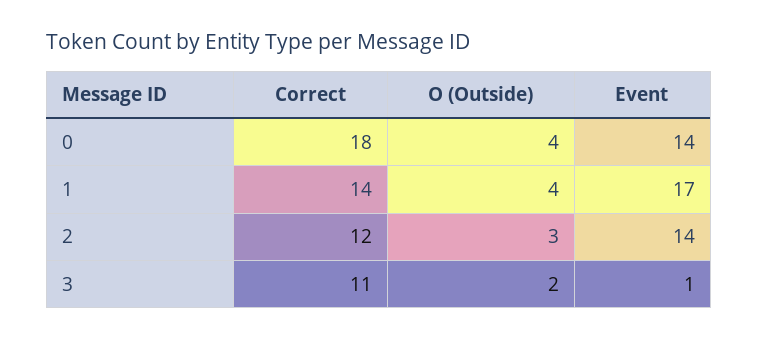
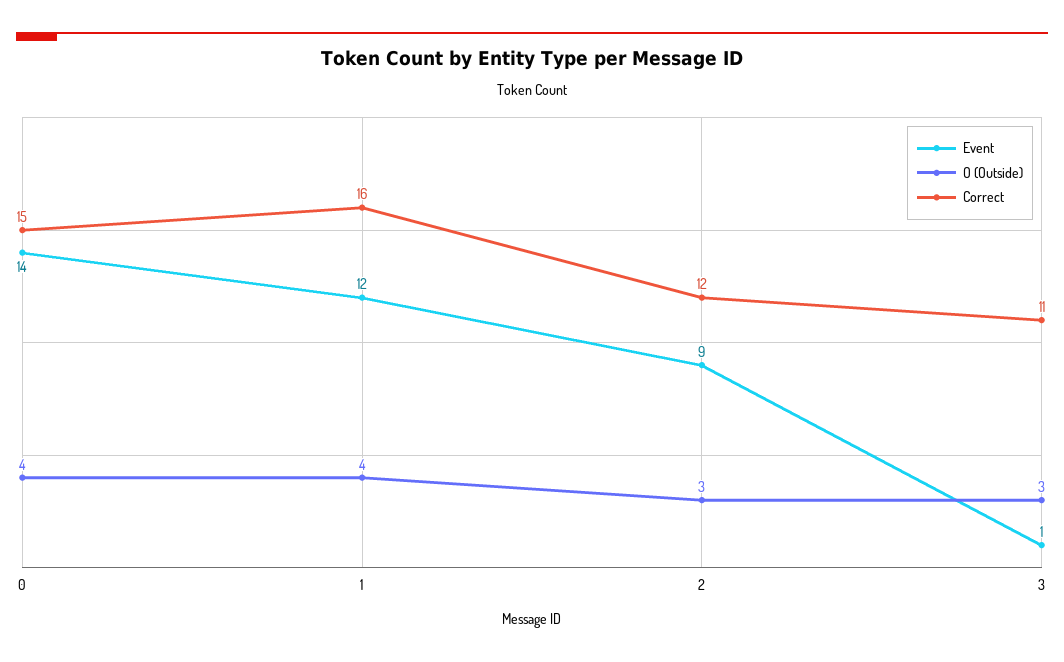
  {
    "Correct": {
-     "0": 18,
+     "0": 15,
-     "1": 14,
+     "1": 16,
      "2": 12,
      "3": 11
    },
    "O (Outside)": {
      "0": 4,
      "1": 4,
      "2": 3,
-     "3": 2
+     "3": 3
    },
    "Event": {
      "0": 14,
-     "1": 17,
+     "1": 12,
-     "2": 14,
+     "2": 9,
      "3": 1
    }
  }

